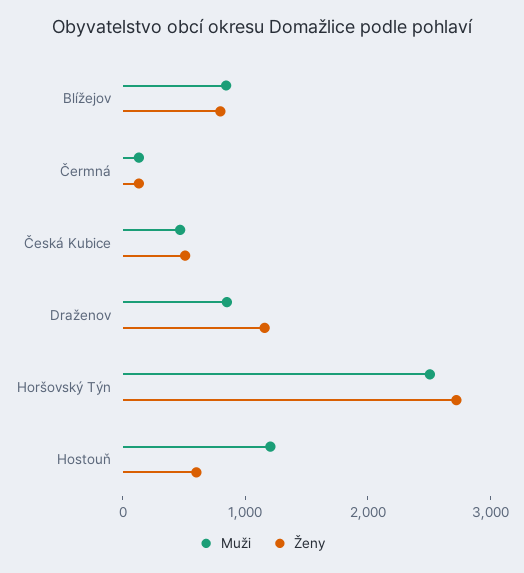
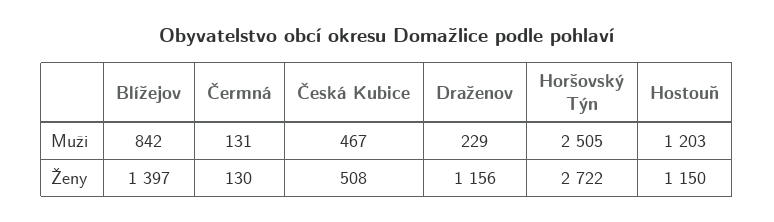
  {
    "Muži": {
      "Blížejov": 842,
      "Čermná": 131,
      "Česká Kubice": 467,
-     "Draženov": 800,
+     "Draženov": 229,
      "Horšovský Týn": 2505,
      "Hostouň": 1203
    },
    "Ženy": {
-     "Blížejov": 800,
+     "Blížejov": 1397,
      "Čermná": 130,
      "Česká Kubice": 508,
      "Draženov": 1156,
      "Horšovský Týn": 2722,
-     "Hostouň": 600
+     "Hostouň": 1150
    }
  }

